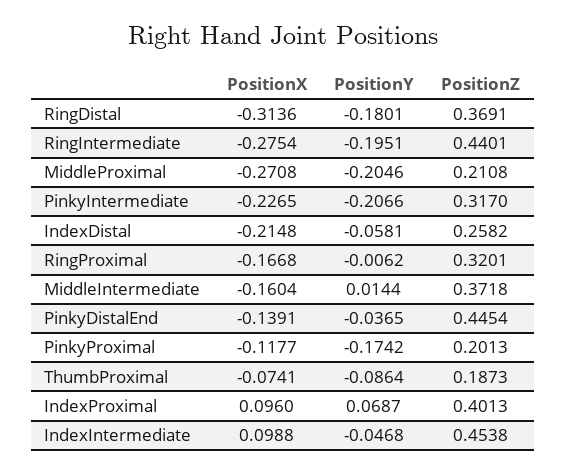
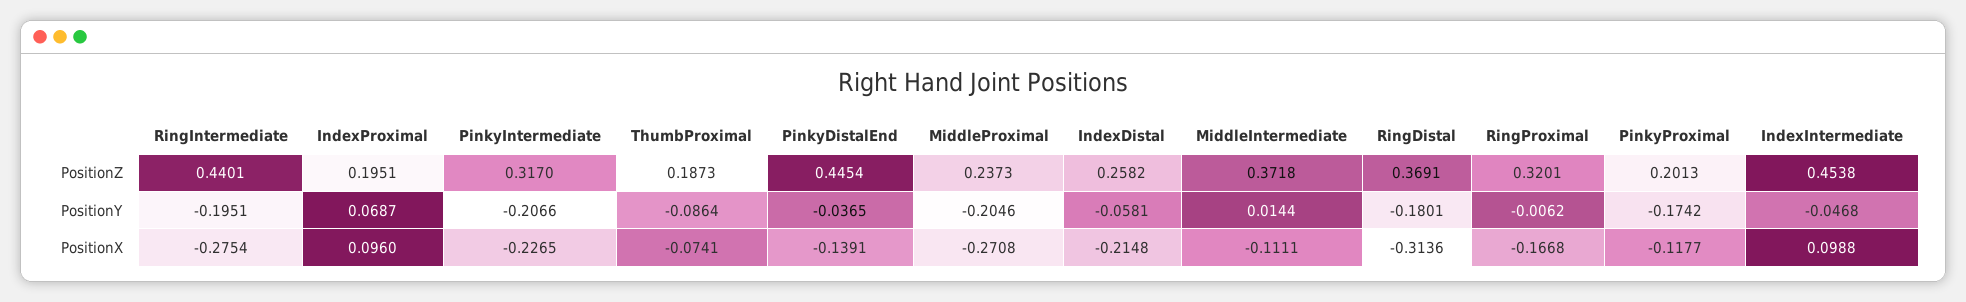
  {
    "PositionX": {
      "RingDistal": -0.3136,
      "RingIntermediate": -0.2754,
      "MiddleProximal": -0.2708,
      "PinkyIntermediate": -0.2265,
      "IndexDistal": -0.2148,
      "RingProximal": -0.1668,
-     "MiddleIntermediate": -0.1604,
+     "MiddleIntermediate": -0.1111,
      "PinkyDistalEnd": -0.1391,
      "PinkyProximal": -0.1177,
      "ThumbProximal": -0.0741,
      "IndexProximal": 0.096,
      "IndexIntermediate": 0.0988
    },
    "PositionY": {
      "RingDistal": -0.1801,
      "RingIntermediate": -0.1951,
      "MiddleProximal": -0.2046,
      "PinkyIntermediate": -0.2066,
      "IndexDistal": -0.0581,
      "RingProximal": -0.0062,
      "MiddleIntermediate": 0.0144,
      "PinkyDistalEnd": -0.0365,
      "PinkyProximal": -0.1742,
      "ThumbProximal": -0.0864,
      "IndexProximal": 0.0687,
      "IndexIntermediate": -0.0468
    },
    "PositionZ": {
      "RingDistal": 0.3691,
      "RingIntermediate": 0.4401,
-     "MiddleProximal": 0.2108,
+     "MiddleProximal": 0.2373,
      "PinkyIntermediate": 0.317,
      "IndexDistal": 0.2582,
      "RingProximal": 0.3201,
      "MiddleIntermediate": 0.3718,
      "PinkyDistalEnd": 0.4454,
      "PinkyProximal": 0.2013,
      "ThumbProximal": 0.1873,
-     "IndexProximal": 0.4013,
+     "IndexProximal": 0.1951,
      "IndexIntermediate": 0.4538
    }
  }

